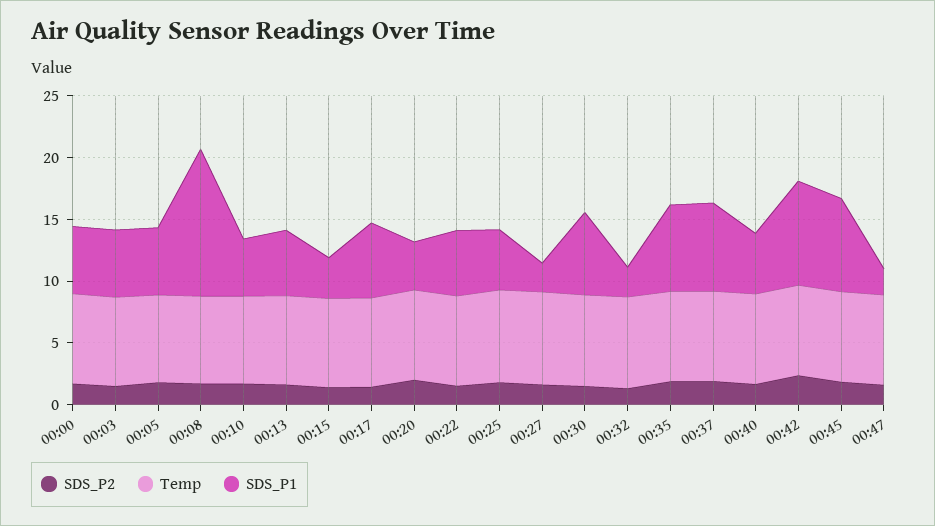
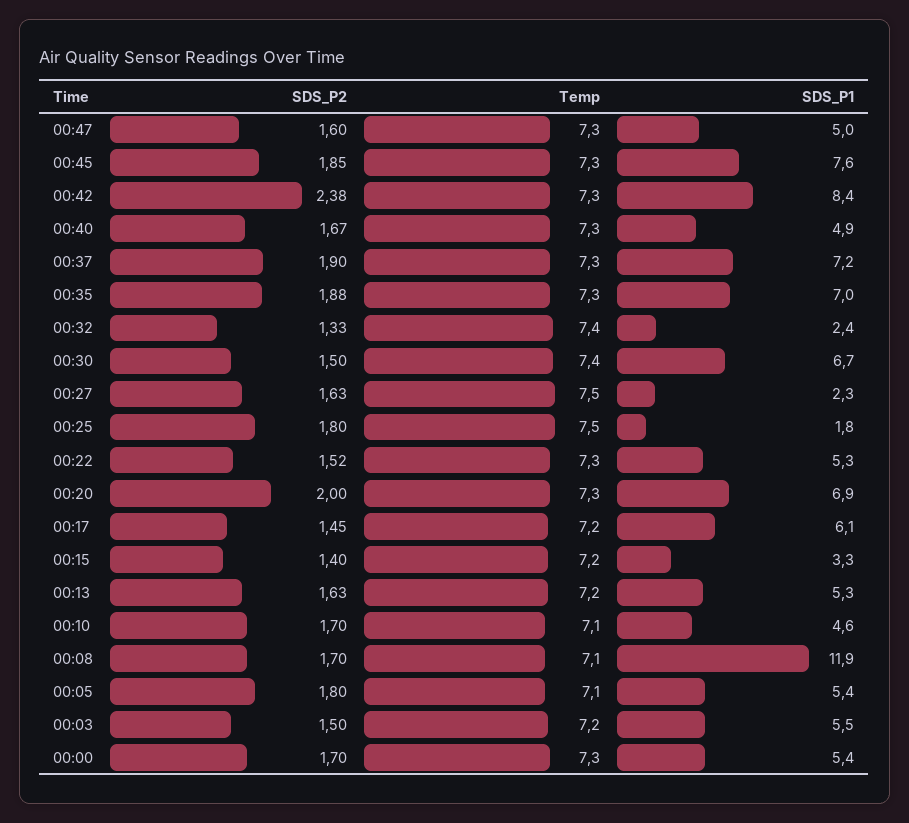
  {
    "SDS_P2": {
      "00:00": 1.7,
      "00:03": 1.5,
      "00:05": 1.8,
      "00:08": 1.7,
      "00:10": 1.7,
      "00:13": 1.63,
      "00:15": 1.4,
      "00:17": 1.45,
      "00:20": 2,
      "00:22": 1.52,
      "00:25": 1.8,
      "00:27": 1.63,
      "00:30": 1.5,
      "00:32": 1.33,
      "00:35": 1.88,
      "00:37": 1.9,
      "00:40": 1.67,
      "00:42": 2.38,
      "00:45": 1.85,
      "00:47": 1.6
    },
    "Temp": {
      "00:00": 7.3,
      "00:03": 7.2,
      "00:05": 7.1,
      "00:08": 7.1,
      "00:10": 7.1,
      "00:13": 7.2,
      "00:15": 7.2,
      "00:17": 7.2,
      "00:20": 7.3,
      "00:22": 7.3,
      "00:25": 7.5,
      "00:27": 7.5,
      "00:30": 7.4,
      "00:32": 7.4,
      "00:35": 7.3,
      "00:37": 7.3,
      "00:40": 7.3,
      "00:42": 7.3,
      "00:45": 7.3,
      "00:47": 7.3
    },
    "SDS_P1": {
      "00:00": 5.4,
      "00:03": 5.5,
      "00:05": 5.4,
      "00:08": 11.9,
      "00:10": 4.6,
      "00:13": 5.3,
      "00:15": 3.3,
      "00:17": 6.1,
-     "00:20": 4,
+     "00:20": 6.9,
      "00:22": 5.3,
-     "00:25": 5,
+     "00:25": 1.8,
      "00:27": 2.3,
      "00:30": 6.7,
      "00:32": 2.4,
      "00:35": 7,
      "00:37": 7.2,
      "00:40": 4.9,
      "00:42": 8.4,
      "00:45": 7.6,
-     "00:47": 2
+     "00:47": 5
    }
  }

